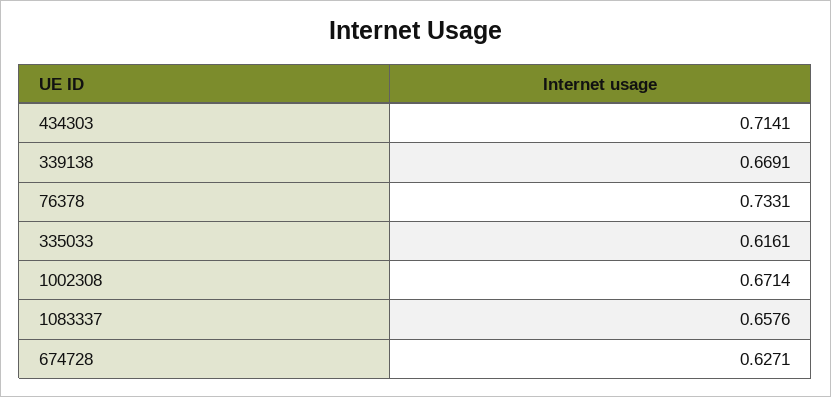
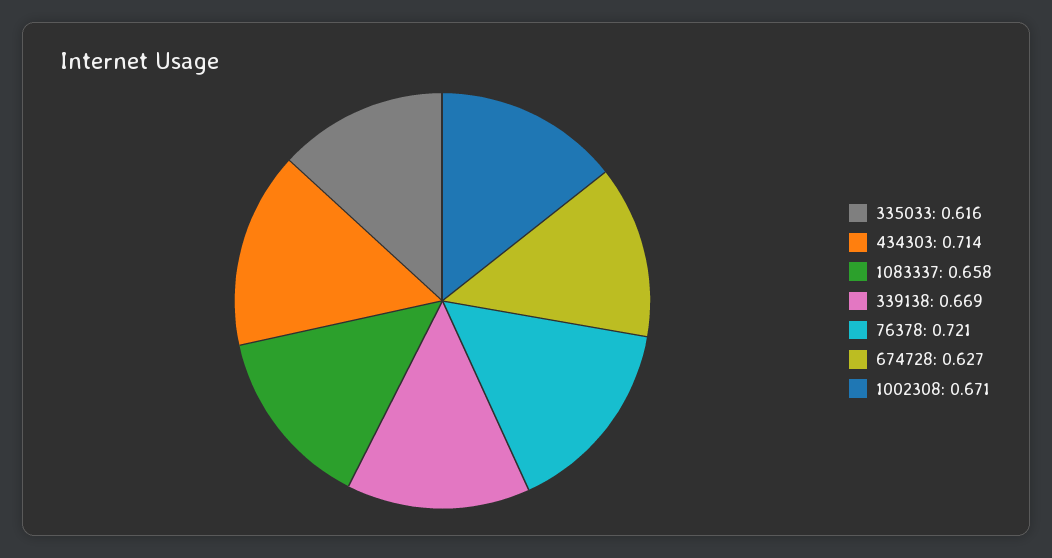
  {
    "434303": 0.7141,
    "339138": 0.6691,
-   "76378": 0.7331,
+   "76378": 0.721,
    "335033": 0.6161,
    "1002308": 0.6714,
    "1083337": 0.6576,
    "674728": 0.6271
  }

